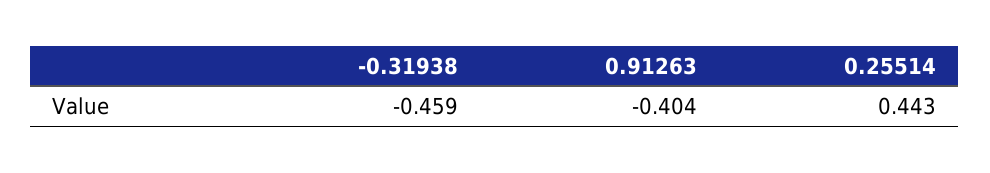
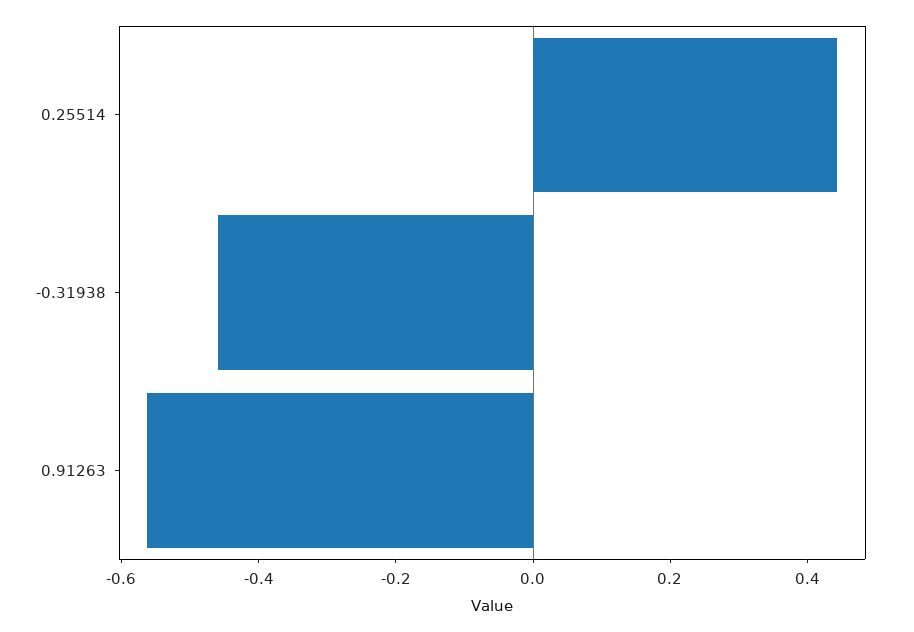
  {
    "-0.31938": -0.459,
-   "0.91263": -0.404,
+   "0.91263": -0.55,
    "0.25514": 0.443
  }

